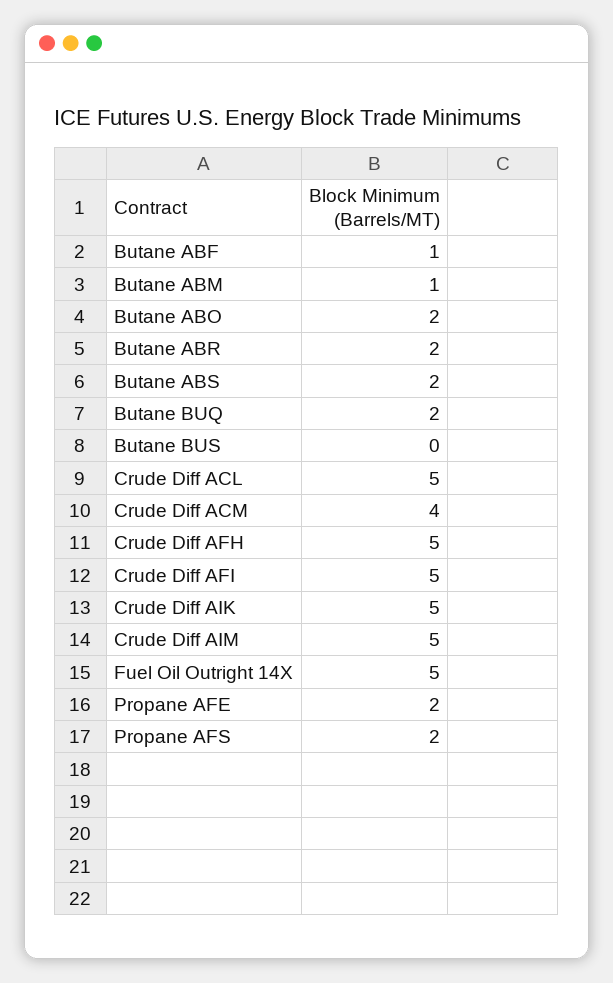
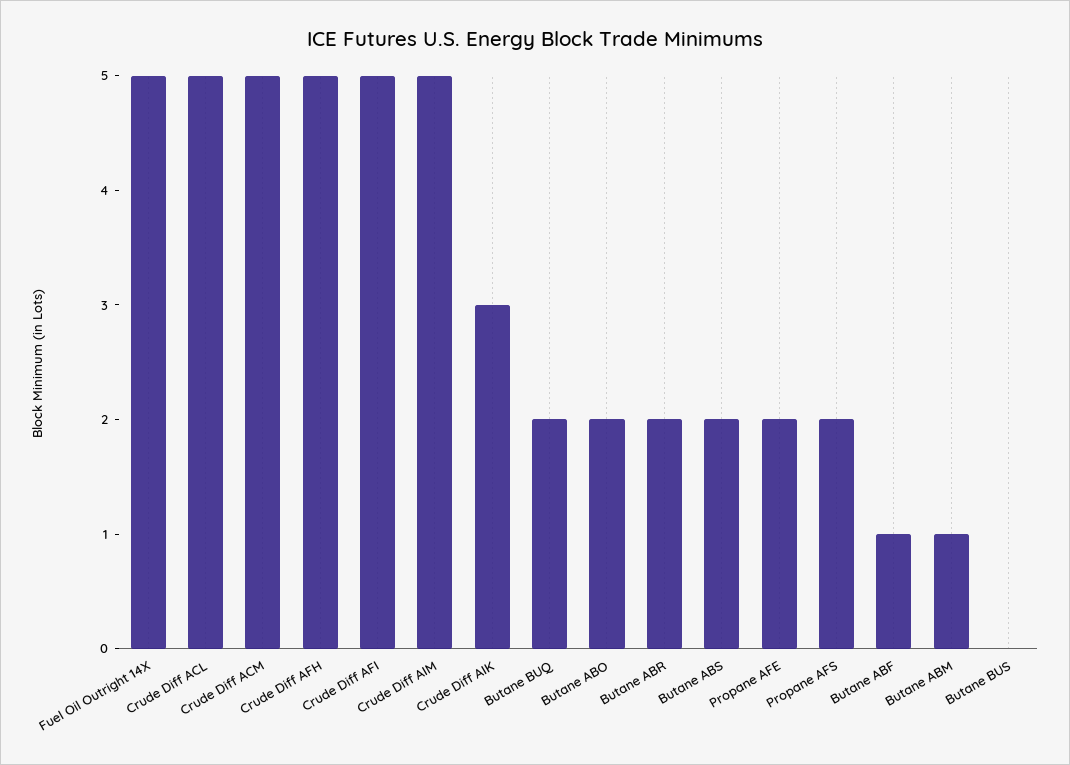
  {
    "Butane ABF": 1,
    "Butane ABM": 1,
    "Butane ABO": 2,
    "Butane ABR": 2,
    "Butane ABS": 2,
    "Butane BUQ": 2,
    "Butane BUS": 0,
    "Crude Diff ACL": 5,
-   "Crude Diff ACM": 4,
+   "Crude Diff ACM": 5,
    "Crude Diff AFH": 5,
    "Crude Diff AFI": 5,
-   "Crude Diff AIK": 5,
+   "Crude Diff AIK": 3,
    "Crude Diff AIM": 5,
    "Fuel Oil Outright 14X": 5,
    "Propane AFE": 2,
    "Propane AFS": 2
  }

